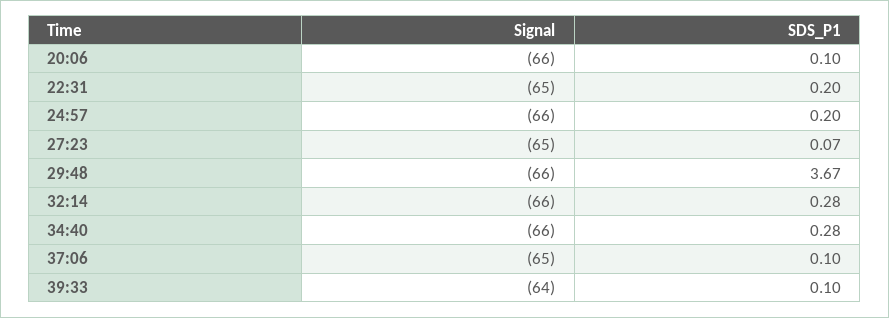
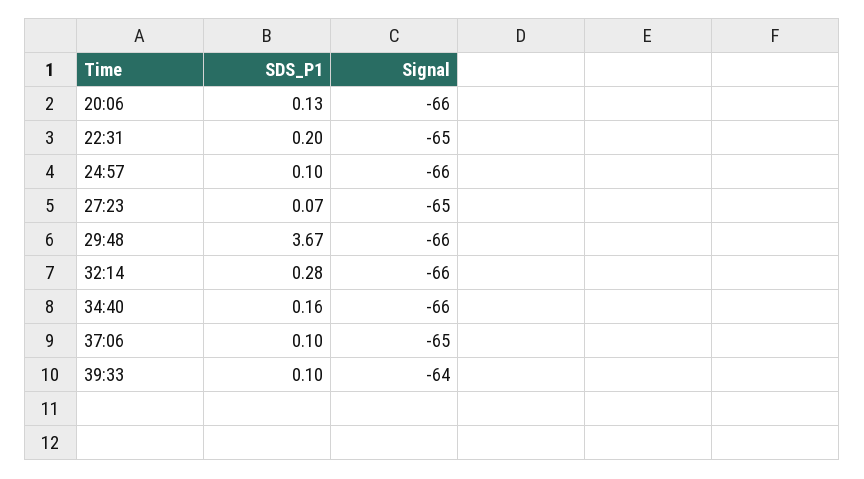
  {
    "Signal": {
      "20:06": -66,
      "22:31": -65,
      "24:57": -66,
      "27:23": -65,
      "29:48": -66,
      "32:14": -66,
      "34:40": -66,
      "37:06": -65,
      "39:33": -64
    },
    "SDS_P1": {
-     "20:06": 0.1,
+     "20:06": 0.13,
      "22:31": 0.2,
-     "24:57": 0.2,
+     "24:57": 0.1,
      "27:23": 0.07,
      "29:48": 3.67,
      "32:14": 0.28,
-     "34:40": 0.28,
+     "34:40": 0.16,
      "37:06": 0.1,
      "39:33": 0.1
    }
  }

